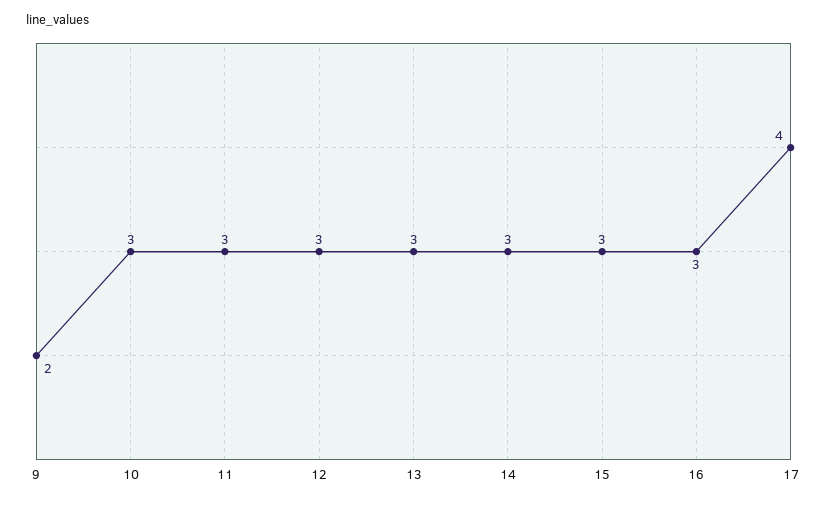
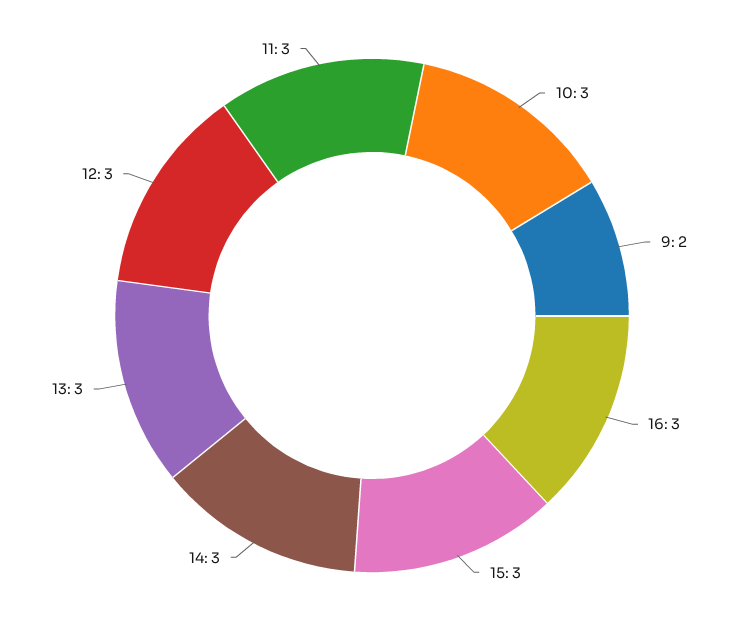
  {
    "9": 2,
    "10": 3,
    "11": 3,
    "12": 3,
    "13": 3,
    "14": 3,
    "15": 3,
-   "16": 3,
+   "16": 3
-   "17": 4
  }

